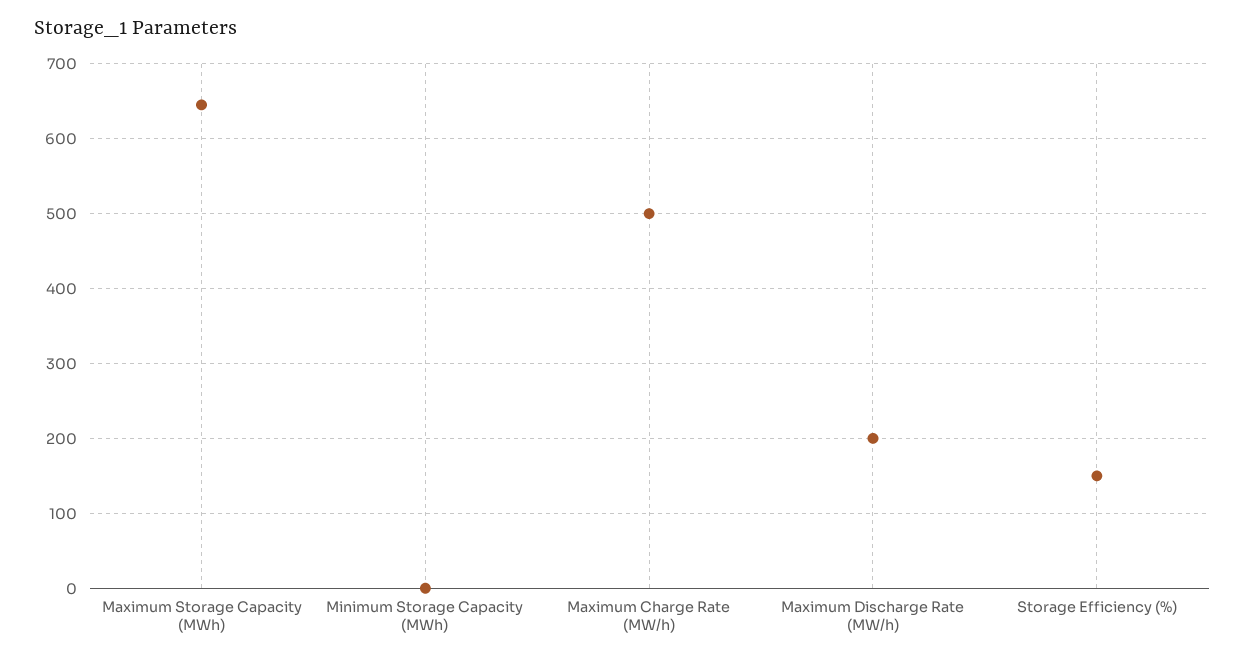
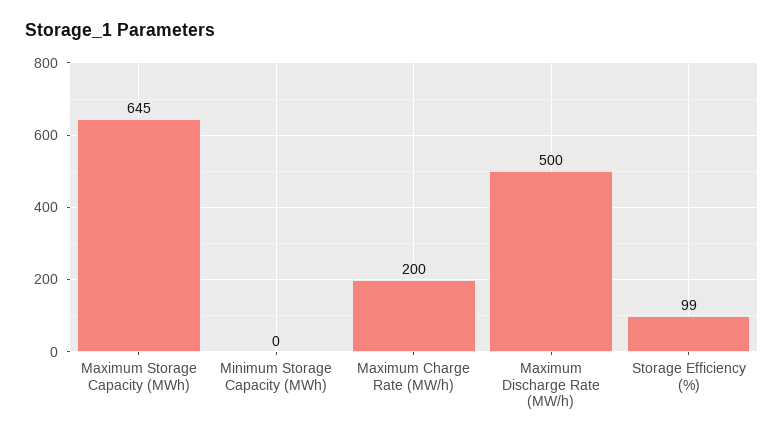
  {
    "Maximum Storage Capacity (MWh)": 645,
    "Minimum Storage Capacity (MWh)": 0,
-   "Maximum Charge Rate (MW/h)": 500,
+   "Maximum Charge Rate (MW/h)": 200,
-   "Maximum Discharge Rate (MW/h)": 200,
+   "Maximum Discharge Rate (MW/h)": 500,
-   "Storage Efficiency (%)": 150
+   "Storage Efficiency (%)": 99
  }

